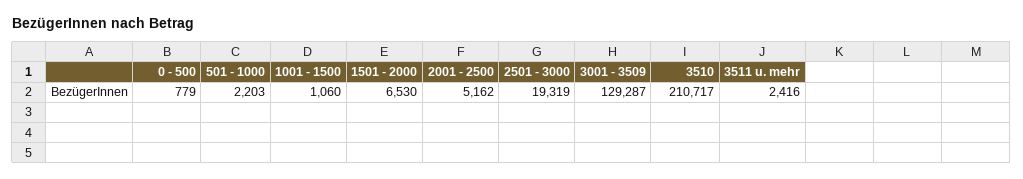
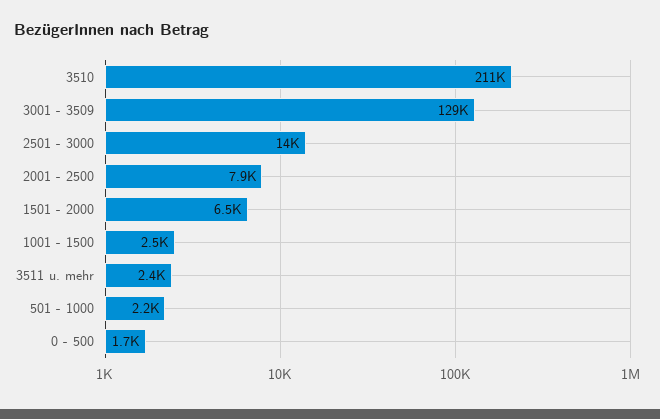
  {
-   "0 - 500": 779,
+   "0 - 500": 1700,
    "501 - 1000": 2203,
-   "1001 - 1500": 1060,
+   "1001 - 1500": 2500,
    "1501 - 2000": 6530,
-   "2001 - 2500": 5162,
+   "2001 - 2500": 7900,
-   "2501 - 3000": 19319,
+   "2501 - 3000": 14000,
    "3001 - 3509": 129287,
    "3510": 210717,
    "3511 u. mehr": 2416
  }

